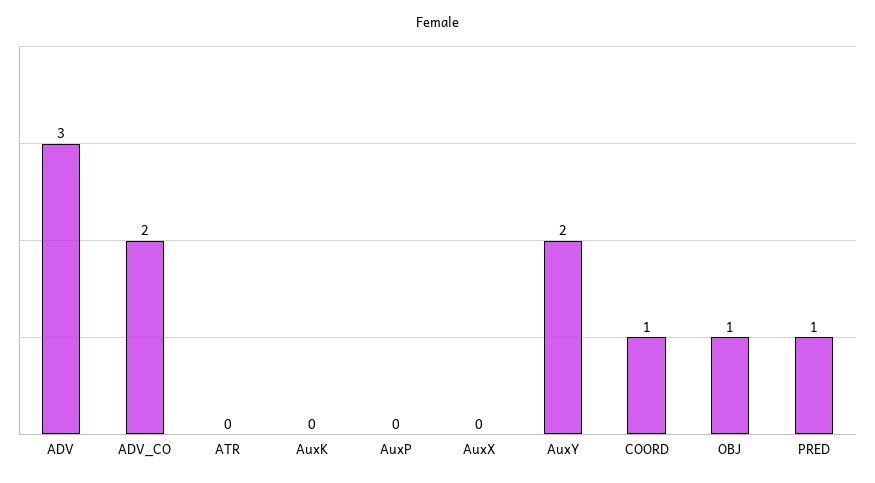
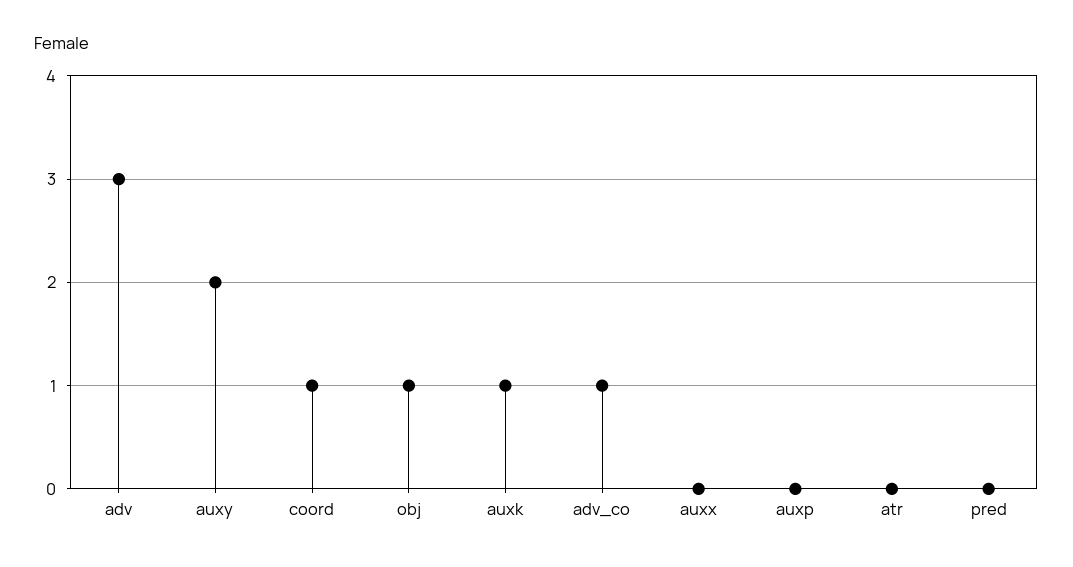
  {
    "ADV": 3,
-   "ADV_CO": 2,
+   "ADV_CO": 1,
    "ATR": 0,
-   "AuxK": 0,
+   "AuxK": 1,
    "AuxP": 0,
    "AuxX": 0,
    "AuxY": 2,
    "COORD": 1,
    "OBJ": 1,
-   "PRED": 1
+   "PRED": 0
  }

